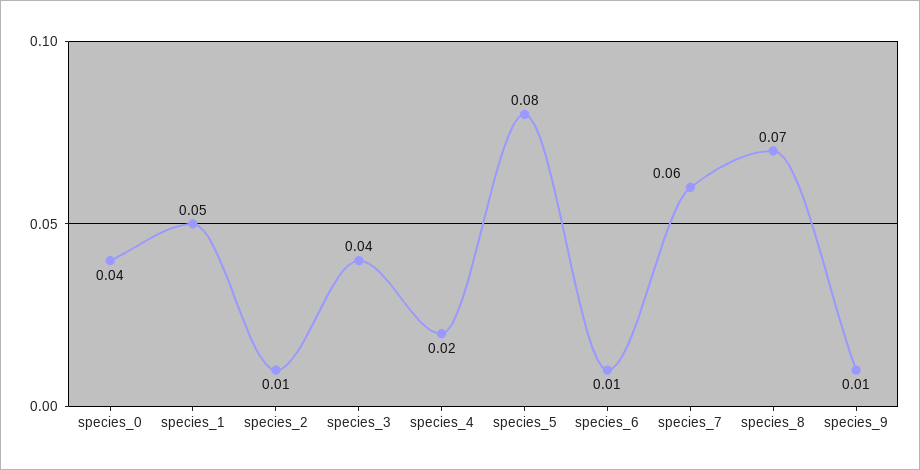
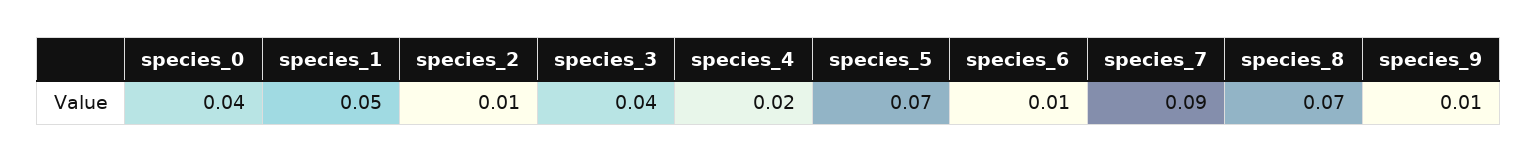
  {
    "species_0": 0.04,
    "species_1": 0.05,
    "species_2": 0.01,
    "species_3": 0.04,
    "species_4": 0.02,
-   "species_5": 0.08,
+   "species_5": 0.07,
    "species_6": 0.01,
-   "species_7": 0.06,
+   "species_7": 0.09,
    "species_8": 0.07,
    "species_9": 0.01
  }

